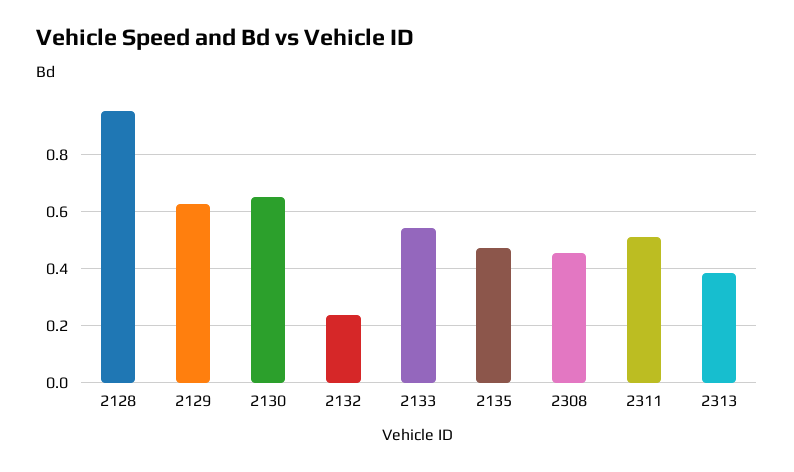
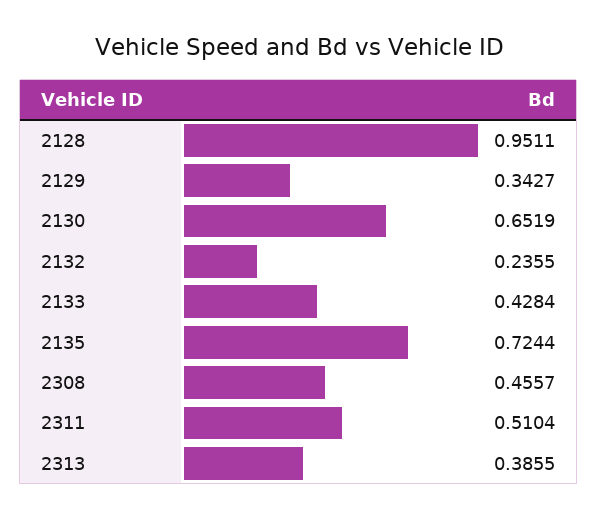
  {
    "2128": 0.9511,
-   "2129": 0.625,
+   "2129": 0.3427,
    "2130": 0.6519,
    "2132": 0.2355,
-   "2133": 0.55,
+   "2133": 0.4284,
-   "2135": 0.475,
+   "2135": 0.7244,
    "2308": 0.4557,
    "2311": 0.5104,
    "2313": 0.3855
  }

